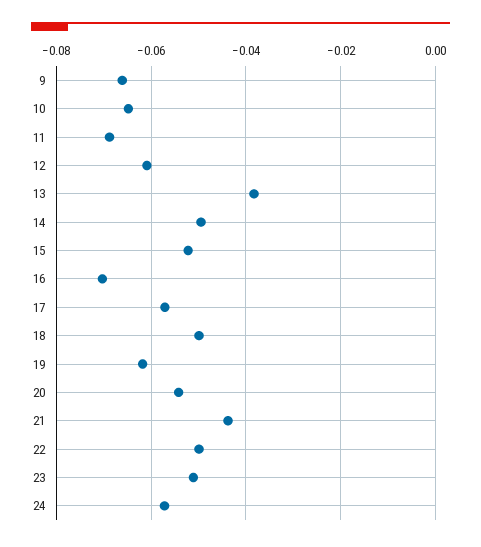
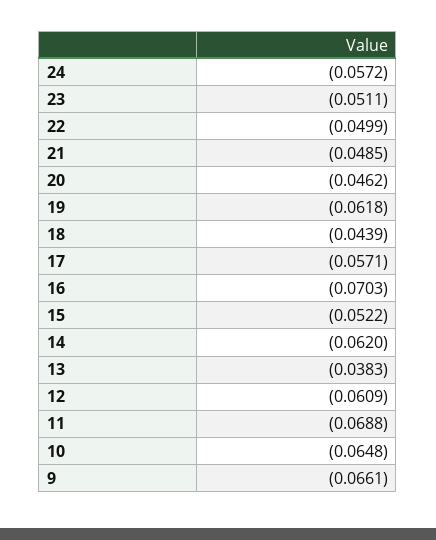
  {
    "9": -0.0661,
    "10": -0.0648,
    "11": -0.0688,
    "12": -0.0609,
    "13": -0.0383,
-   "14": -0.05,
+   "14": -0.062,
    "15": -0.0522,
    "16": -0.0703,
    "17": -0.0571,
-   "18": -0.05,
+   "18": -0.0439,
    "19": -0.0618,
-   "20": -0.054,
+   "20": -0.0462,
-   "21": -0.044,
+   "21": -0.0485,
    "22": -0.0499,
    "23": -0.0511,
    "24": -0.0572
  }

